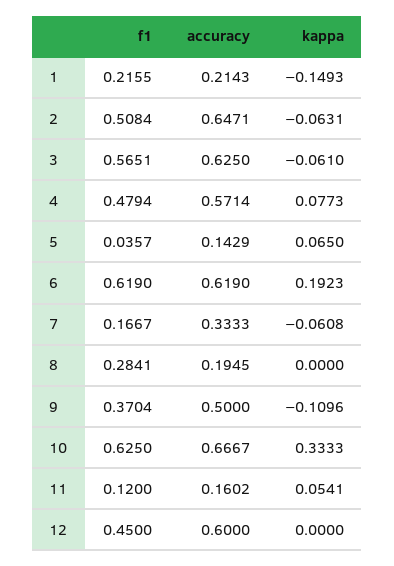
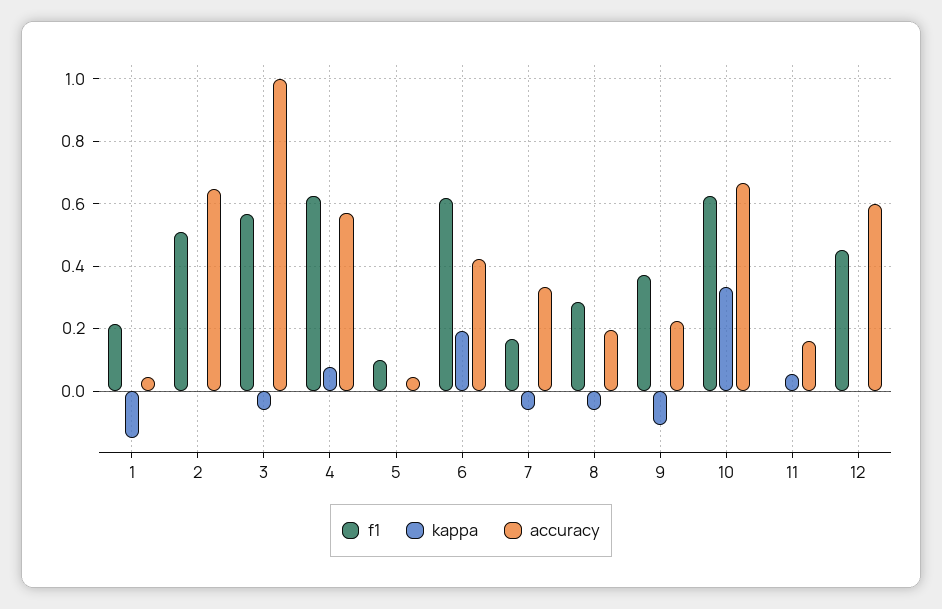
  {
    "f1": {
      "1": 0.2155,
      "2": 0.5084,
      "3": 0.5651,
-     "4": 0.4794,
+     "4": 0.62,
-     "5": 0.0357,
+     "5": 0.1,
      "6": 0.619,
      "7": 0.1667,
      "8": 0.2841,
      "9": 0.3704,
      "10": 0.625,
-     "11": 0.12,
+     "11": 0,
      "12": 0.45
    },
    "accuracy": {
-     "1": 0.2143,
+     "1": 0.04,
      "2": 0.6471,
-     "3": 0.625,
+     "3": 1,
      "4": 0.5714,
-     "5": 0.1429,
+     "5": 0.04,
-     "6": 0.619,
+     "6": 0.42,
      "7": 0.3333,
      "8": 0.1945,
-     "9": 0.5,
+     "9": 0.22,
      "10": 0.6667,
      "11": 0.1602,
      "12": 0.6
    },
    "kappa": {
      "1": -0.1493,
-     "2": -0.0631,
+     "2": 0,
      "3": -0.061,
      "4": 0.0773,
-     "5": 0.065,
+     "5": 0,
      "6": 0.1923,
      "7": -0.0608,
-     "8": 0,
+     "8": -0.06,
      "9": -0.1096,
      "10": 0.3333,
      "11": 0.0541,
      "12": 0
    }
  }

